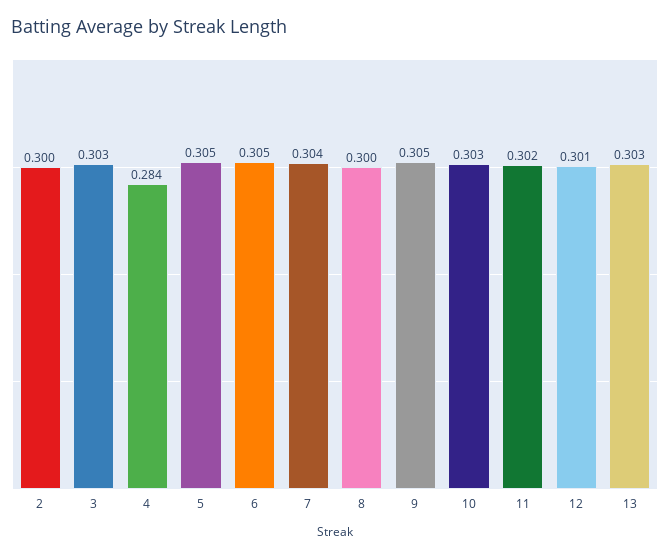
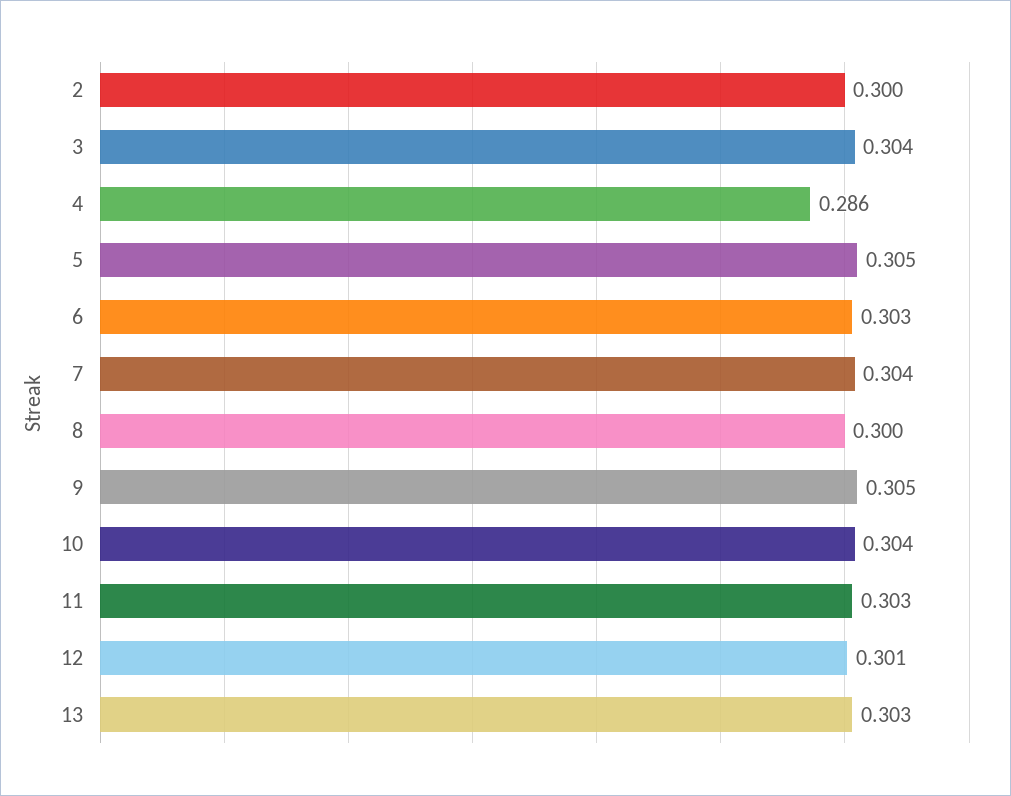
  {
    "2": 0.3,
-   "3": 0.303,
+   "3": 0.304,
-   "4": 0.284,
+   "4": 0.286,
    "5": 0.305,
-   "6": 0.305,
+   "6": 0.303,
    "7": 0.304,
    "8": 0.3,
    "9": 0.305,
-   "10": 0.303,
+   "10": 0.304,
-   "11": 0.302,
+   "11": 0.303,
    "12": 0.301,
    "13": 0.303
  }

